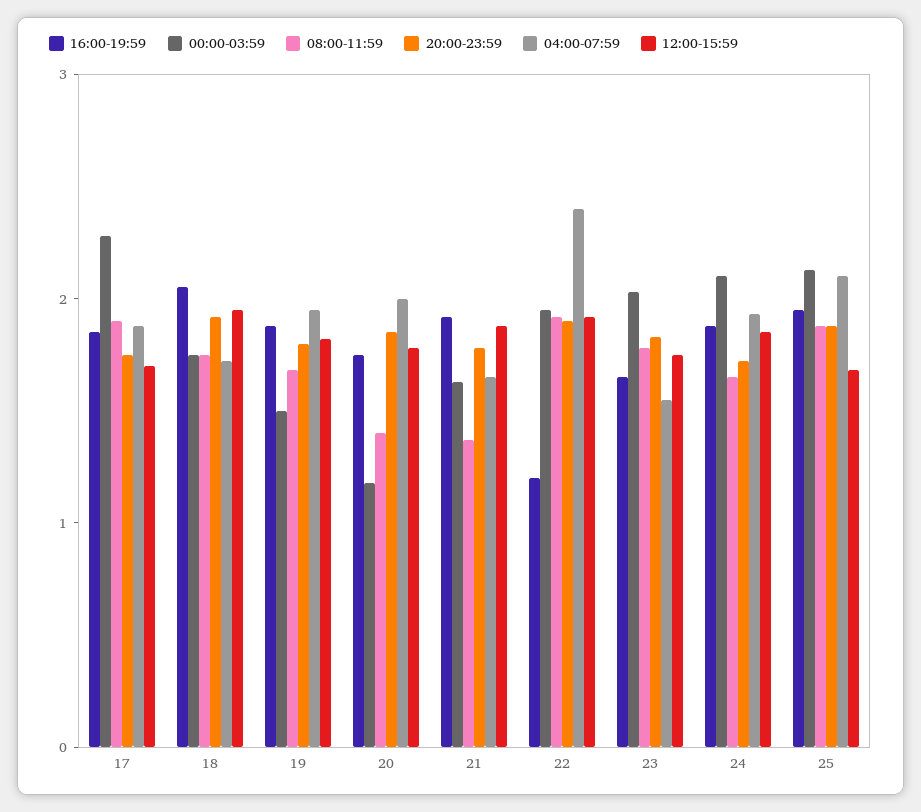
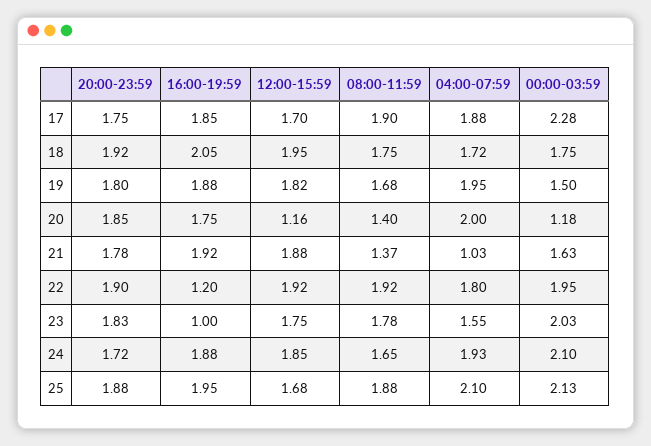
  {
    "16:00-19:59": {
      "17": 1.85,
      "18": 2.05,
      "19": 1.88,
      "20": 1.75,
      "21": 1.92,
      "22": 1.2,
-     "23": 1.6,
+     "23": 1,
      "24": 1.88,
      "25": 1.95
    },
    "00:00-03:59": {
      "17": 2.28,
      "18": 1.75,
      "19": 1.5,
      "20": 1.18,
      "21": 1.63,
      "22": 1.95,
      "23": 2.03,
      "24": 2.1,
      "25": 2.13
    },
    "08:00-11:59": {
      "17": 1.9,
      "18": 1.75,
      "19": 1.68,
      "20": 1.4,
      "21": 1.37,
      "22": 1.92,
      "23": 1.78,
      "24": 1.65,
      "25": 1.88
    },
    "20:00-23:59": {
      "17": 1.75,
      "18": 1.92,
      "19": 1.8,
      "20": 1.85,
      "21": 1.78,
      "22": 1.9,
      "23": 1.83,
      "24": 1.72,
      "25": 1.88
    },
    "04:00-07:59": {
      "17": 1.88,
      "18": 1.72,
      "19": 1.95,
      "20": 2,
-     "21": 1.6,
+     "21": 1.03,
-     "22": 2.4,
+     "22": 1.8,
      "23": 1.55,
      "24": 1.93,
      "25": 2.1
    },
    "12:00-15:59": {
      "17": 1.7,
      "18": 1.95,
      "19": 1.82,
-     "20": 1.8,
+     "20": 1.16,
      "21": 1.88,
      "22": 1.92,
      "23": 1.75,
      "24": 1.85,
      "25": 1.68
    }
  }

